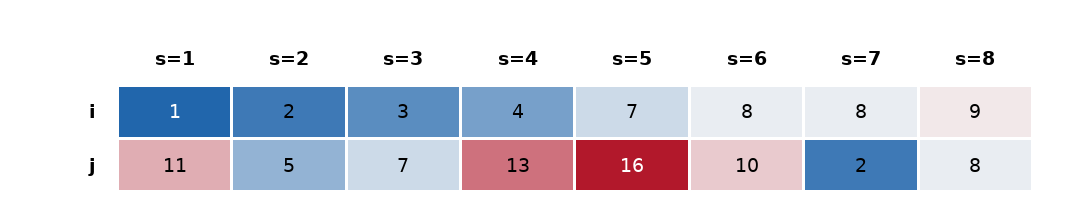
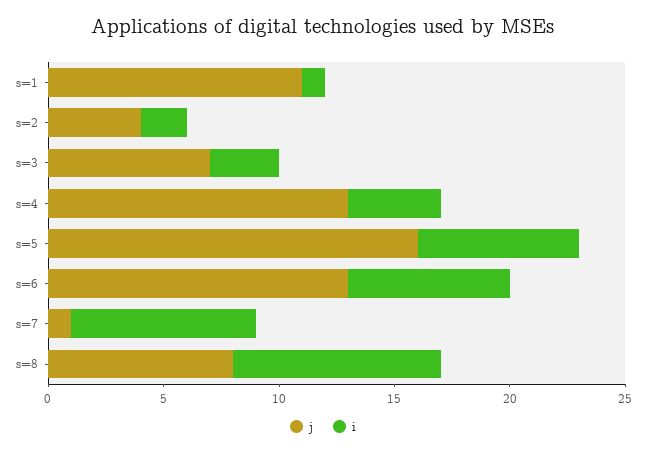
  {
    "i": {
      "s=1": 1,
      "s=2": 2,
      "s=3": 3,
      "s=4": 4,
      "s=5": 7,
-     "s=6": 8,
+     "s=6": 7,
      "s=7": 8,
      "s=8": 9
    },
    "j": {
      "s=1": 11,
-     "s=2": 5,
+     "s=2": 4,
      "s=3": 7,
      "s=4": 13,
      "s=5": 16,
-     "s=6": 10,
+     "s=6": 13,
-     "s=7": 2,
+     "s=7": 1,
      "s=8": 8
    }
  }

